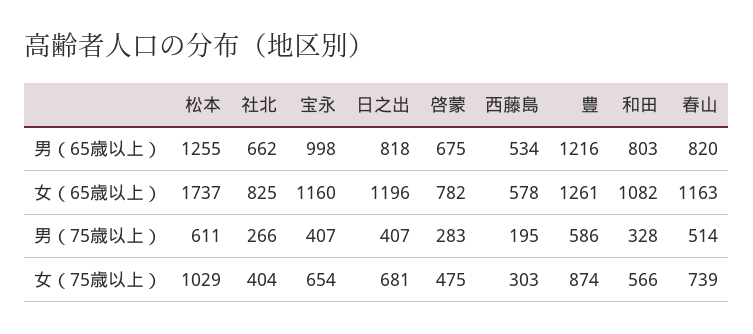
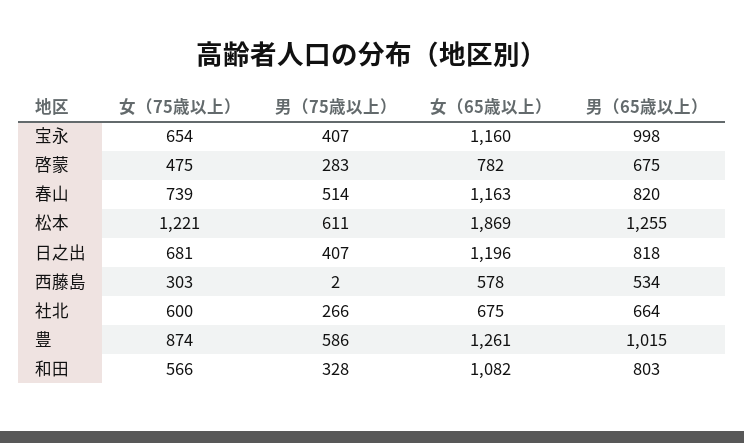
  {
    "松本": {
      "男（65歳以上）": 1255,
-     "女（65歳以上）": 1737,
+     "女（65歳以上）": 1869,
      "男（75歳以上）": 611,
-     "女（75歳以上）": 1029
+     "女（75歳以上）": 1221
    },
    "社北": {
-     "男（65歳以上）": 662,
+     "男（65歳以上）": 664,
-     "女（65歳以上）": 825,
+     "女（65歳以上）": 675,
      "男（75歳以上）": 266,
-     "女（75歳以上）": 404
+     "女（75歳以上）": 600
    },
    "宝永": {
      "男（65歳以上）": 998,
      "女（65歳以上）": 1160,
      "男（75歳以上）": 407,
      "女（75歳以上）": 654
    },
    "日之出": {
      "男（65歳以上）": 818,
      "女（65歳以上）": 1196,
      "男（75歳以上）": 407,
      "女（75歳以上）": 681
    },
    "啓蒙": {
      "男（65歳以上）": 675,
      "女（65歳以上）": 782,
      "男（75歳以上）": 283,
      "女（75歳以上）": 475
    },
    "西藤島": {
      "男（65歳以上）": 534,
      "女（65歳以上）": 578,
-     "男（75歳以上）": 195,
+     "男（75歳以上）": 2,
      "女（75歳以上）": 303
    },
    "豊": {
-     "男（65歳以上）": 1216,
+     "男（65歳以上）": 1015,
      "女（65歳以上）": 1261,
      "男（75歳以上）": 586,
      "女（75歳以上）": 874
    },
    "和田": {
      "男（65歳以上）": 803,
      "女（65歳以上）": 1082,
      "男（75歳以上）": 328,
      "女（75歳以上）": 566
    },
    "春山": {
      "男（65歳以上）": 820,
      "女（65歳以上）": 1163,
      "男（75歳以上）": 514,
      "女（75歳以上）": 739
    }
  }

